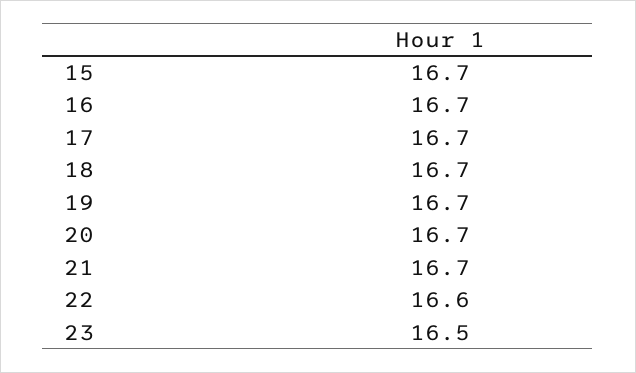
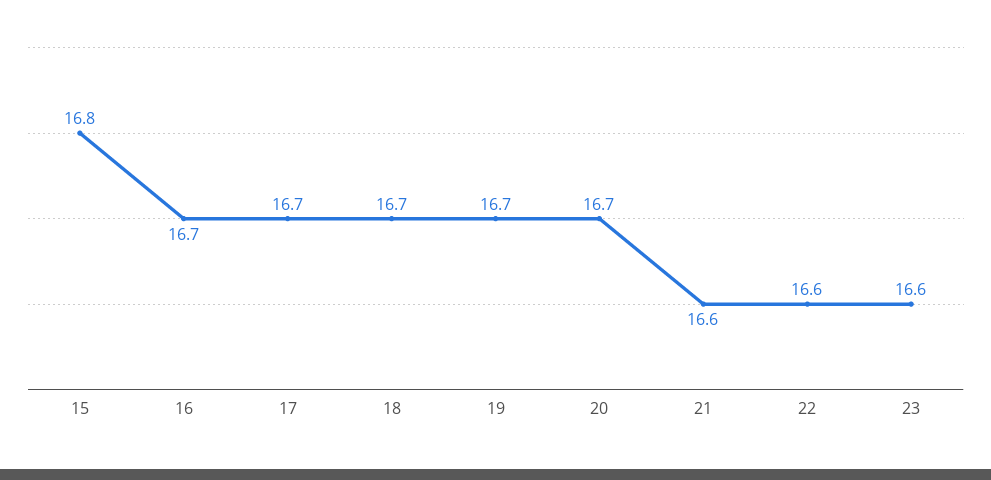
  {
-   "15": 16.7,
+   "15": 16.8,
    "16": 16.7,
    "17": 16.7,
    "18": 16.7,
    "19": 16.7,
    "20": 16.7,
-   "21": 16.7,
+   "21": 16.6,
    "22": 16.6,
-   "23": 16.5
+   "23": 16.6
  }

